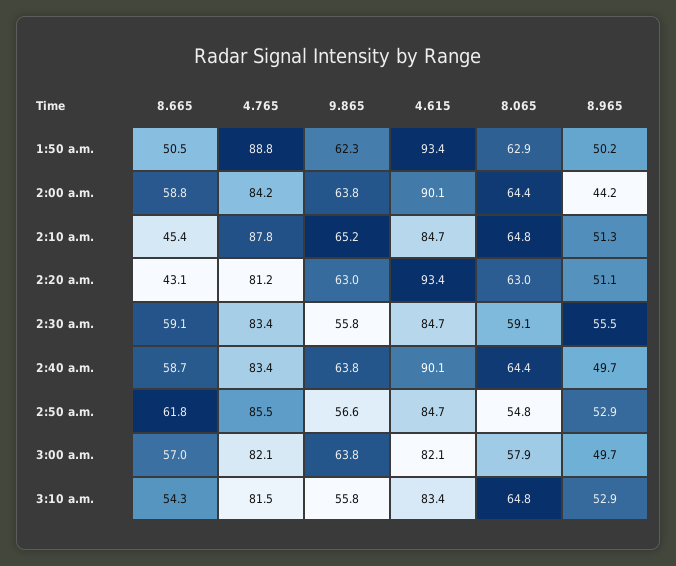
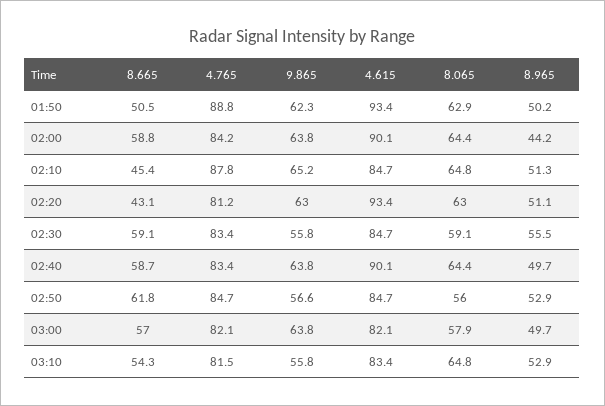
  {
    "8.665": {
      "1:50 a.m.": 50.5,
      "2:00 a.m.": 58.8,
      "2:10 a.m.": 45.4,
      "2:20 a.m.": 43.1,
      "2:30 a.m.": 59.1,
      "2:40 a.m.": 58.7,
      "2:50 a.m.": 61.8,
      "3:00 a.m.": 57,
      "3:10 a.m.": 54.3
    },
    "4.765": {
      "1:50 a.m.": 88.8,
      "2:00 a.m.": 84.2,
      "2:10 a.m.": 87.8,
      "2:20 a.m.": 81.2,
      "2:30 a.m.": 83.4,
      "2:40 a.m.": 83.4,
-     "2:50 a.m.": 85.5,
+     "2:50 a.m.": 84.7,
      "3:00 a.m.": 82.1,
      "3:10 a.m.": 81.5
    },
    "9.865": {
      "1:50 a.m.": 62.3,
      "2:00 a.m.": 63.8,
      "2:10 a.m.": 65.2,
      "2:20 a.m.": 63,
      "2:30 a.m.": 55.8,
      "2:40 a.m.": 63.8,
      "2:50 a.m.": 56.6,
      "3:00 a.m.": 63.8,
      "3:10 a.m.": 55.8
    },
    "4.615": {
      "1:50 a.m.": 93.4,
      "2:00 a.m.": 90.1,
      "2:10 a.m.": 84.7,
      "2:20 a.m.": 93.4,
      "2:30 a.m.": 84.7,
      "2:40 a.m.": 90.1,
      "2:50 a.m.": 84.7,
      "3:00 a.m.": 82.1,
      "3:10 a.m.": 83.4
    },
    "8.065": {
      "1:50 a.m.": 62.9,
      "2:00 a.m.": 64.4,
      "2:10 a.m.": 64.8,
      "2:20 a.m.": 63,
      "2:30 a.m.": 59.1,
      "2:40 a.m.": 64.4,
-     "2:50 a.m.": 54.8,
+     "2:50 a.m.": 56,
      "3:00 a.m.": 57.9,
      "3:10 a.m.": 64.8
    },
    "8.965": {
      "1:50 a.m.": 50.2,
      "2:00 a.m.": 44.2,
      "2:10 a.m.": 51.3,
      "2:20 a.m.": 51.1,
      "2:30 a.m.": 55.5,
      "2:40 a.m.": 49.7,
      "2:50 a.m.": 52.9,
      "3:00 a.m.": 49.7,
      "3:10 a.m.": 52.9
    }
  }

